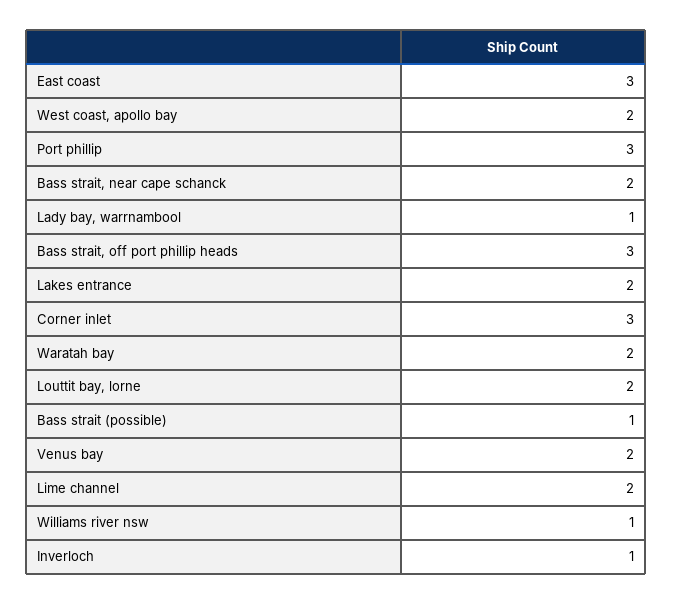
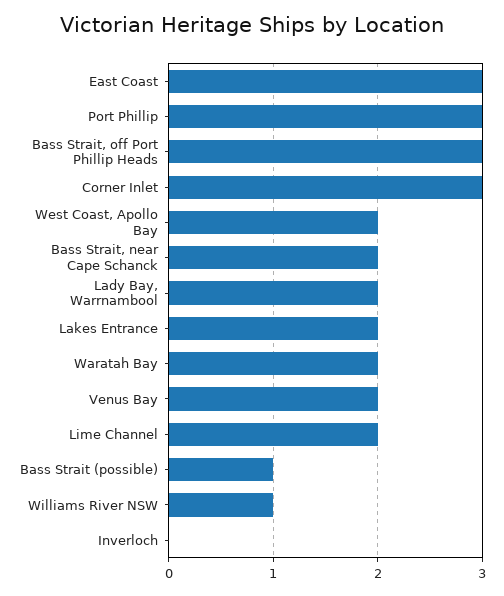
  {
    "East coast": 3,
    "West coast, apollo bay": 2,
    "Port phillip": 3,
    "Bass strait, near cape schanck": 2,
-   "Lady bay, warrnambool": 1,
+   "Lady bay, warrnambool": 2,
    "Bass strait, off port phillip heads": 3,
    "Lakes entrance": 2,
    "Corner inlet": 3,
    "Waratah bay": 2,
-   "Louttit bay, lorne": 2,
    "Bass strait (possible)": 1,
    "Venus bay": 2,
    "Lime channel": 2,
    "Williams river nsw": 1,
-   "Inverloch": 1
+   "Inverloch": 0
  }

